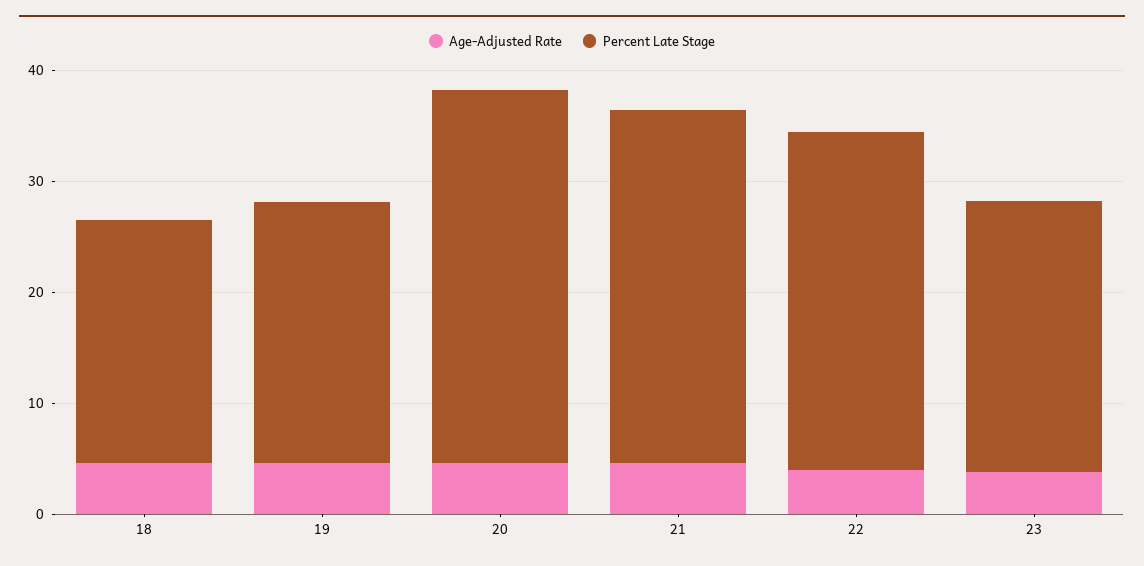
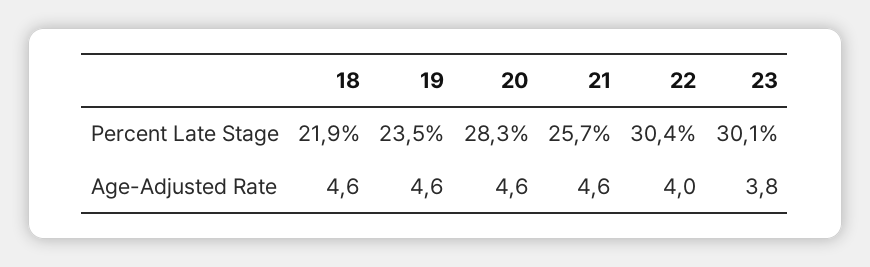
  {
    "Age-Adjusted Rate": {
      "18": 4.6,
      "19": 4.6,
      "20": 4.6,
      "21": 4.6,
      "22": 4,
      "23": 3.8
    },
    "Percent Late Stage": {
      "18": 21.9,
      "19": 23.5,
-     "20": 34,
+     "20": 28.3,
-     "21": 32,
+     "21": 25.7,
      "22": 30.4,
-     "23": 24
+     "23": 30.1
    }
  }

